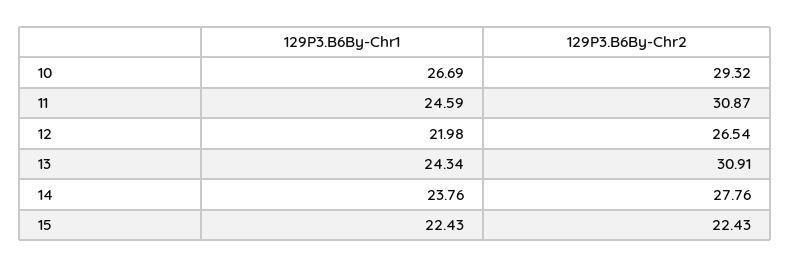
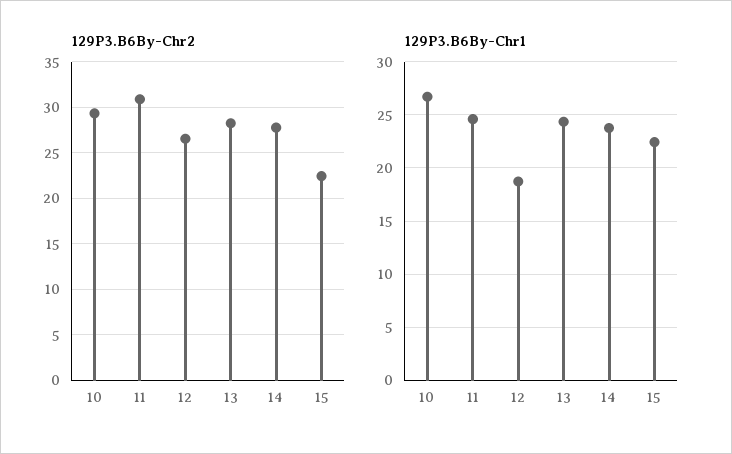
  {
    "129P3.B6By-Chr1": {
      "10": 26.69,
      "11": 24.59,
-     "12": 21.98,
+     "12": 19,
      "13": 24.34,
      "14": 23.76,
      "15": 22.43
    },
    "129P3.B6By-Chr2": {
      "10": 29.32,
      "11": 30.87,
      "12": 26.54,
-     "13": 30.91,
+     "13": 28,
      "14": 27.76,
      "15": 22.43
    }
  }

